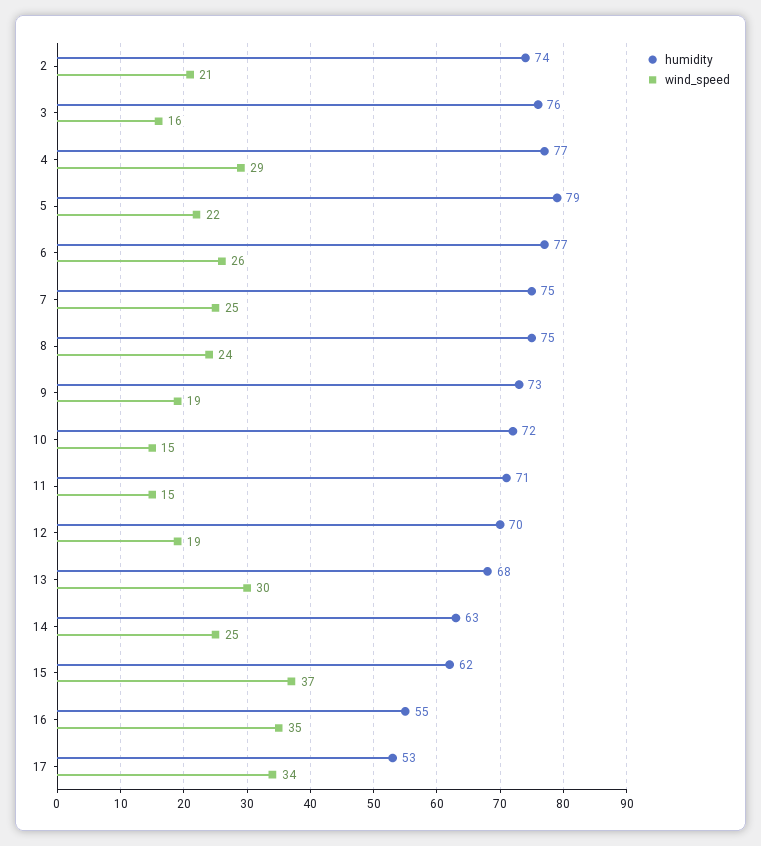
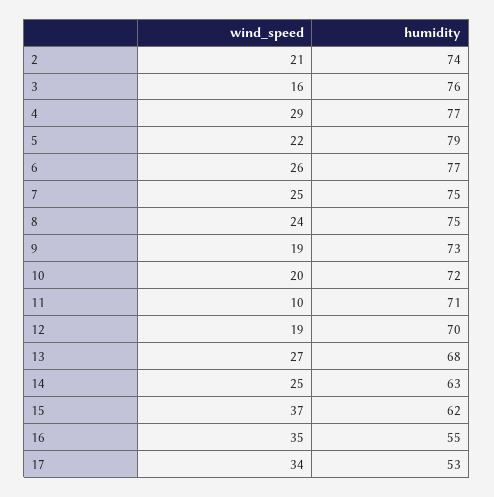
  {
    "humidity": {
      "2": 74,
      "3": 76,
      "4": 77,
      "5": 79,
      "6": 77,
      "7": 75,
      "8": 75,
      "9": 73,
      "10": 72,
      "11": 71,
      "12": 70,
      "13": 68,
      "14": 63,
      "15": 62,
      "16": 55,
      "17": 53
    },
    "wind_speed": {
      "2": 21,
      "3": 16,
      "4": 29,
      "5": 22,
      "6": 26,
      "7": 25,
      "8": 24,
      "9": 19,
-     "10": 15,
+     "10": 20,
-     "11": 15,
+     "11": 10,
      "12": 19,
-     "13": 30,
+     "13": 27,
      "14": 25,
      "15": 37,
      "16": 35,
      "17": 34
    }
  }

